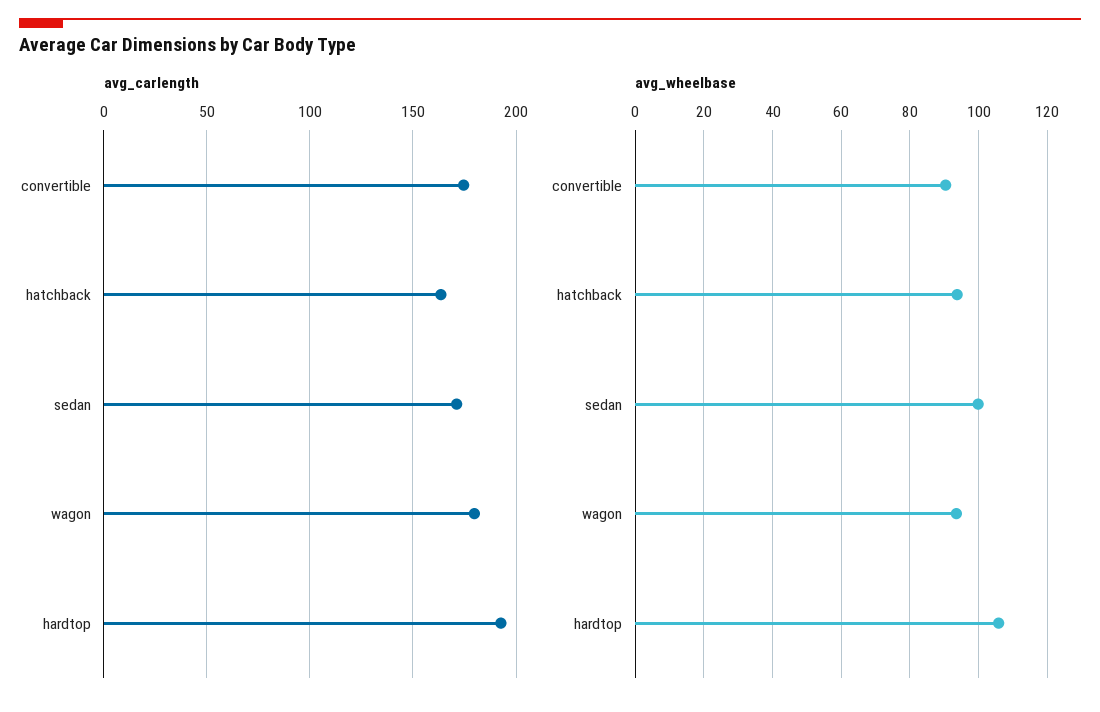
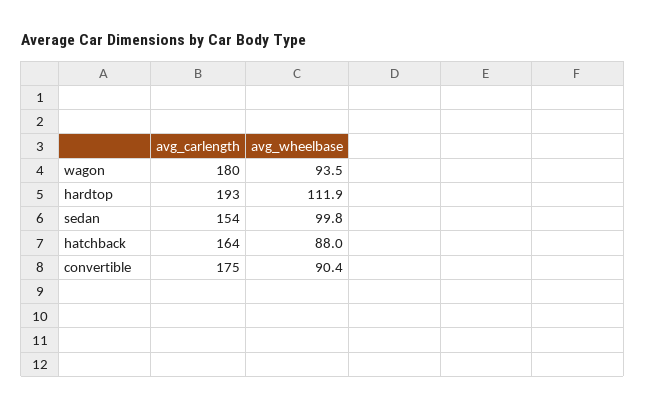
  {
    "avg_carlength": {
      "convertible": 175,
      "hatchback": 164,
-     "sedan": 170,
+     "sedan": 154,
      "wagon": 180,
      "hardtop": 193
    },
    "avg_wheelbase": {
      "convertible": 90.4,
-     "hatchback": 94,
+     "hatchback": 88,
      "sedan": 99.8,
      "wagon": 93.5,
-     "hardtop": 106
+     "hardtop": 111.9
    }
  }

